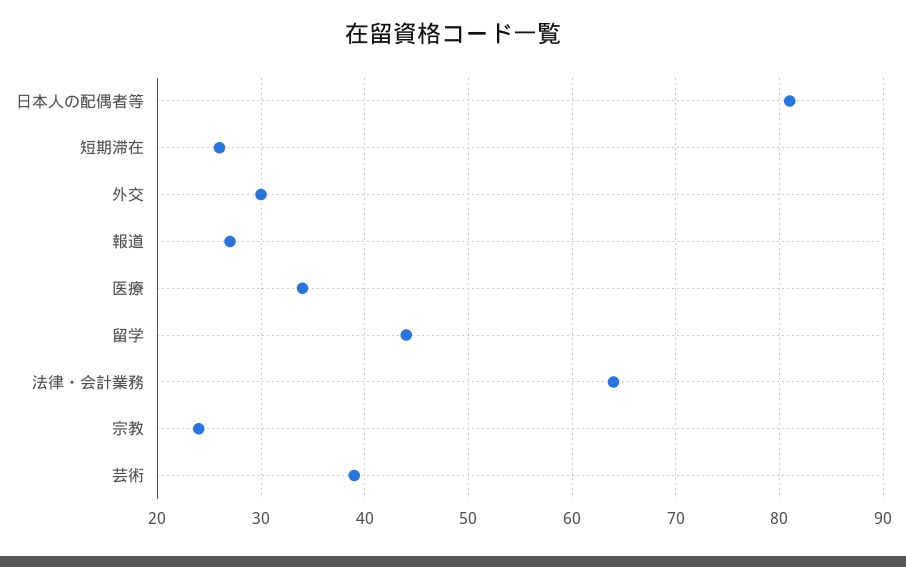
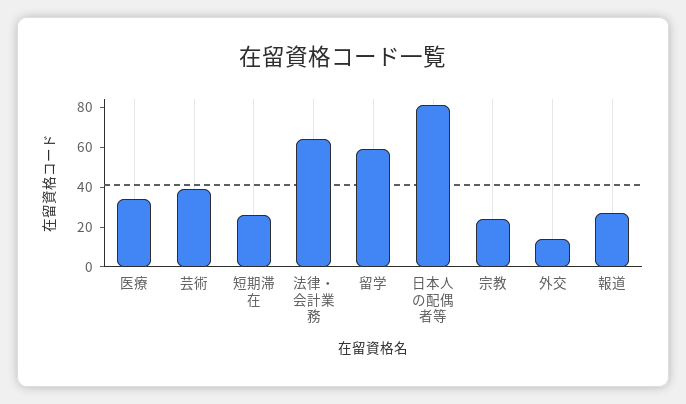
  {
    "日本人の配偶者等": 81,
    "短期滞在": 26,
-   "外交": 30,
+   "外交": 15,
    "報道": 27,
    "医療": 34,
-   "留学": 44,
+   "留学": 60,
    "法律・会計業務": 64,
    "宗教": 24,
    "芸術": 39
  }

